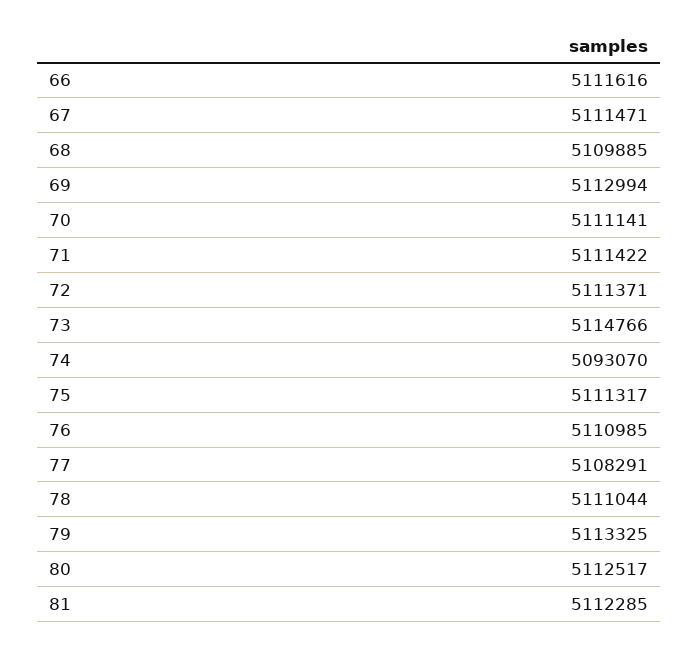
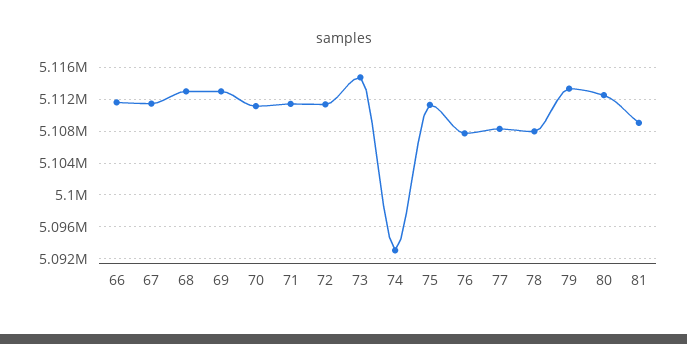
  {
    "66": 5111616,
    "67": 5111471,
-   "68": 5109885,
+   "68": 5113000,
    "69": 5112994,
    "70": 5111141,
    "71": 5111422,
    "72": 5111371,
    "73": 5114766,
    "74": 5093070,
    "75": 5111317,
-   "76": 5110985,
+   "76": 5108000,
    "77": 5108291,
-   "78": 5111044,
+   "78": 5108000,
    "79": 5113325,
    "80": 5112517,
-   "81": 5112285
+   "81": 5109000
  }

